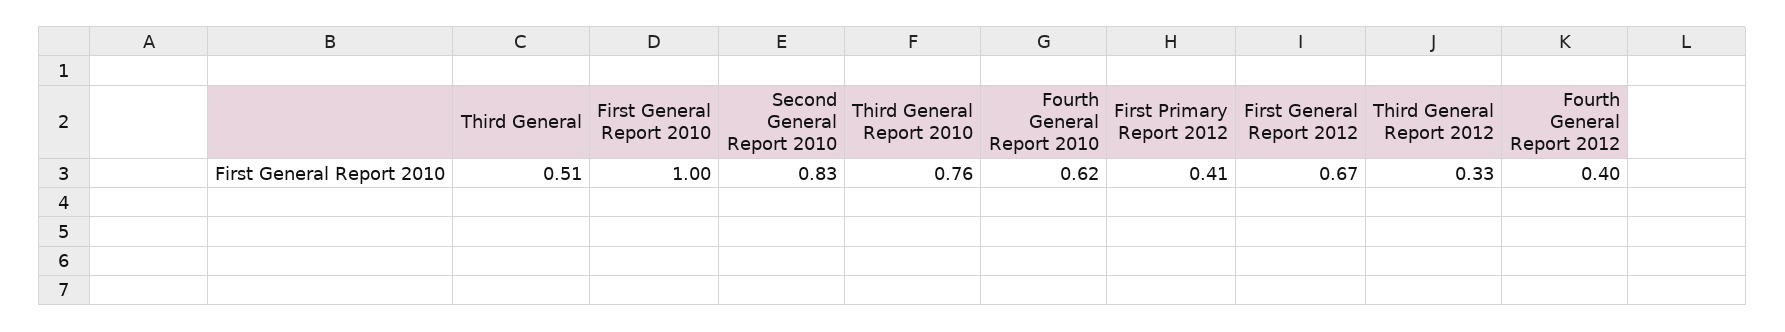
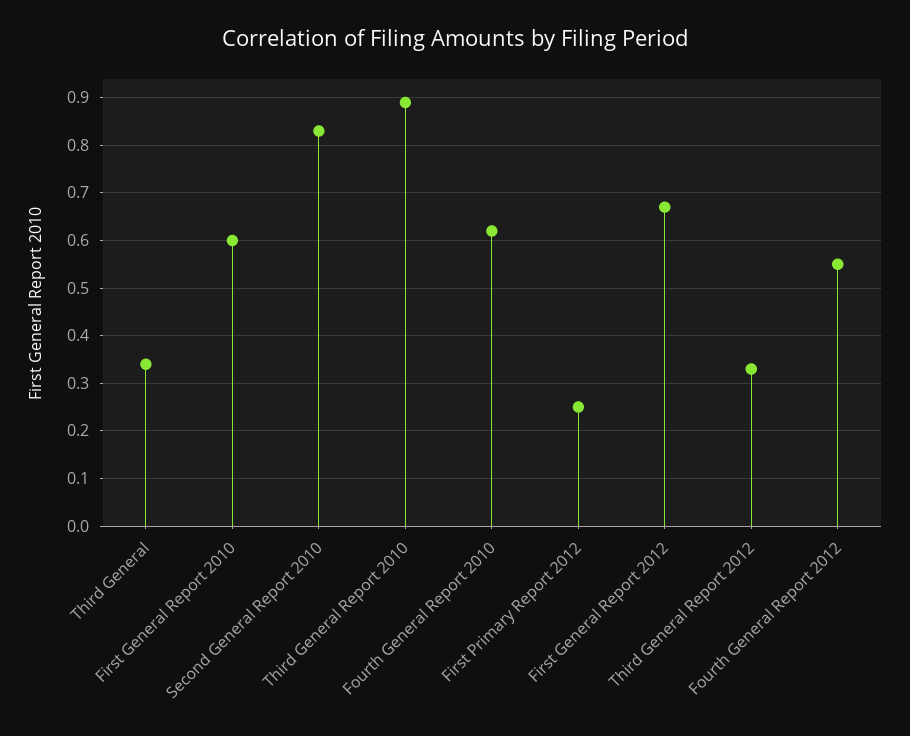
  {
-   "Third General": 0.51,
+   "Third General": 0.35,
-   "First General Report 2010": 1,
+   "First General Report 2010": 0.6,
    "Second General Report 2010": 0.83,
-   "Third General Report 2010": 0.76,
+   "Third General Report 2010": 0.9,
    "Fourth General Report 2010": 0.62,
-   "First Primary Report 2012": 0.41,
+   "First Primary Report 2012": 0.25,
    "First General Report 2012": 0.67,
    "Third General Report 2012": 0.33,
-   "Fourth General Report 2012": 0.4
+   "Fourth General Report 2012": 0.55
  }

